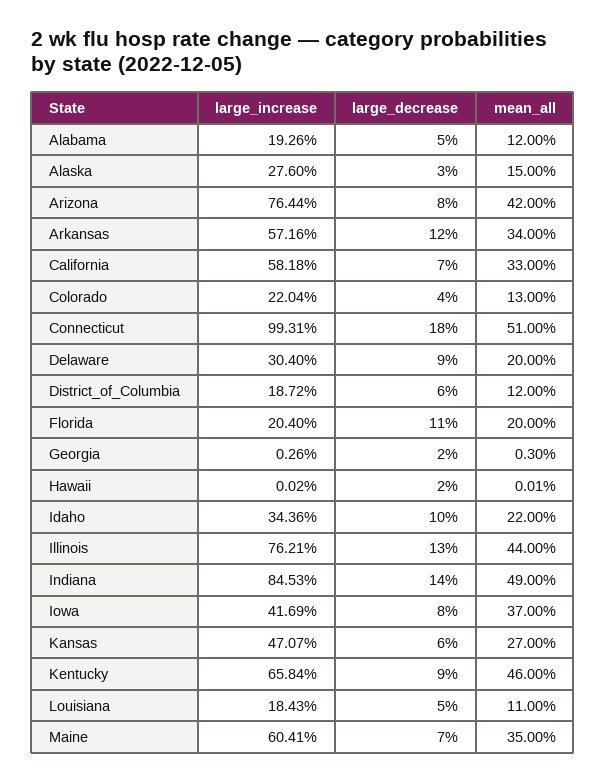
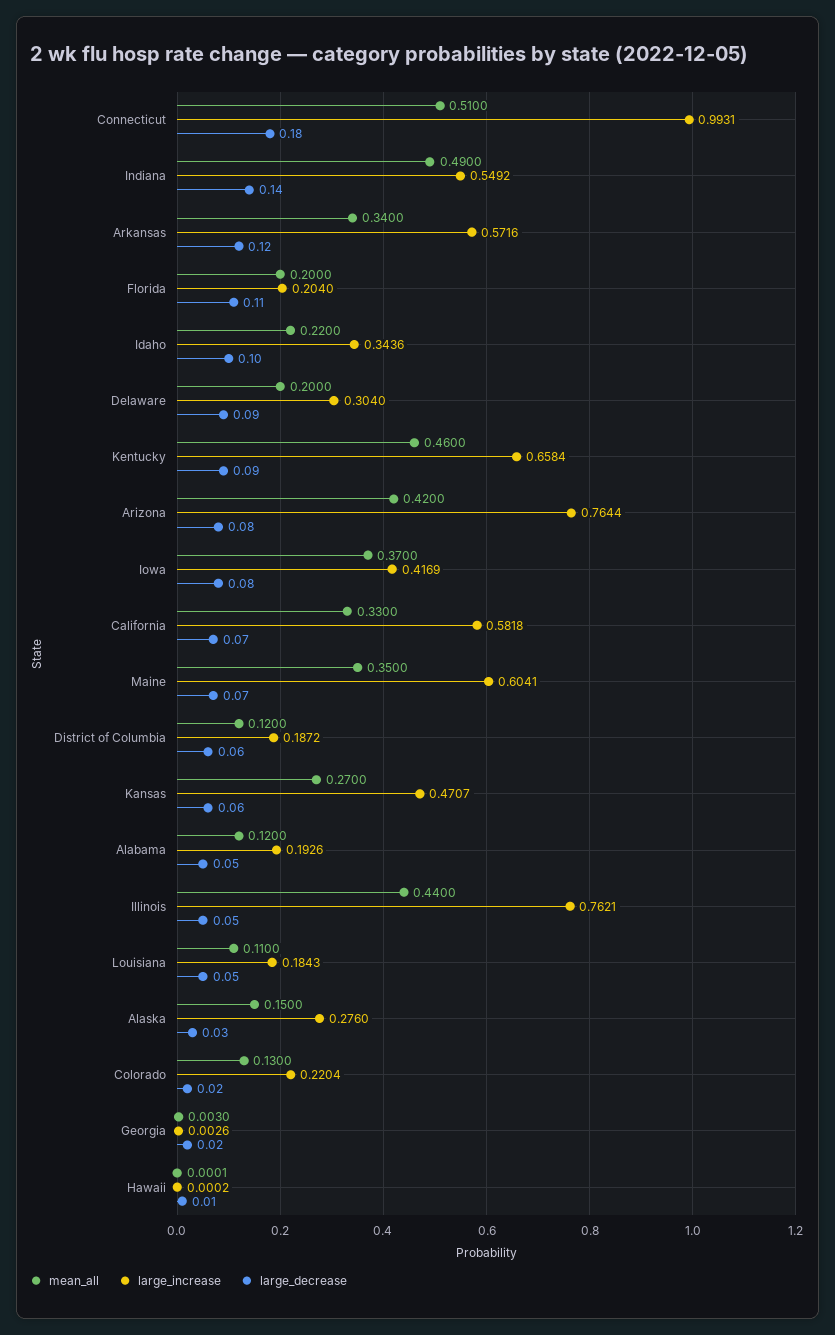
  {
    "large_increase": {
      "Alabama": 0.1926,
      "Alaska": 0.276,
      "Arizona": 0.7644,
      "Arkansas": 0.5716,
      "California": 0.5818,
      "Colorado": 0.2204,
      "Connecticut": 0.9931,
      "Delaware": 0.304,
      "District_of_Columbia": 0.1872,
      "Florida": 0.204,
      "Georgia": 0.0026,
      "Hawaii": 0.0002,
      "Idaho": 0.3436,
      "Illinois": 0.7621,
-     "Indiana": 0.8453,
+     "Indiana": 0.5492,
      "Iowa": 0.4169,
      "Kansas": 0.4707,
      "Kentucky": 0.6584,
      "Louisiana": 0.1843,
      "Maine": 0.6041
    },
    "large_decrease": {
      "Alabama": 0.05,
      "Alaska": 0.03,
      "Arizona": 0.08,
      "Arkansas": 0.12,
      "California": 0.07,
-     "Colorado": 0.04,
+     "Colorado": 0.02,
      "Connecticut": 0.18,
      "Delaware": 0.09,
      "District_of_Columbia": 0.06,
      "Florida": 0.11,
      "Georgia": 0.02,
-     "Hawaii": 0.02,
+     "Hawaii": 0.01,
      "Idaho": 0.1,
-     "Illinois": 0.13,
+     "Illinois": 0.05,
      "Indiana": 0.14,
      "Iowa": 0.08,
      "Kansas": 0.06,
      "Kentucky": 0.09,
      "Louisiana": 0.05,
      "Maine": 0.07
    },
    "mean_all": {
      "Alabama": 0.12,
      "Alaska": 0.15,
      "Arizona": 0.42,
      "Arkansas": 0.34,
      "California": 0.33,
      "Colorado": 0.13,
      "Connecticut": 0.51,
      "Delaware": 0.2,
      "District_of_Columbia": 0.12,
      "Florida": 0.2,
      "Georgia": 0.003,
      "Hawaii": 0.0001,
      "Idaho": 0.22,
      "Illinois": 0.44,
      "Indiana": 0.49,
      "Iowa": 0.37,
      "Kansas": 0.27,
      "Kentucky": 0.46,
      "Louisiana": 0.11,
      "Maine": 0.35
    }
  }

